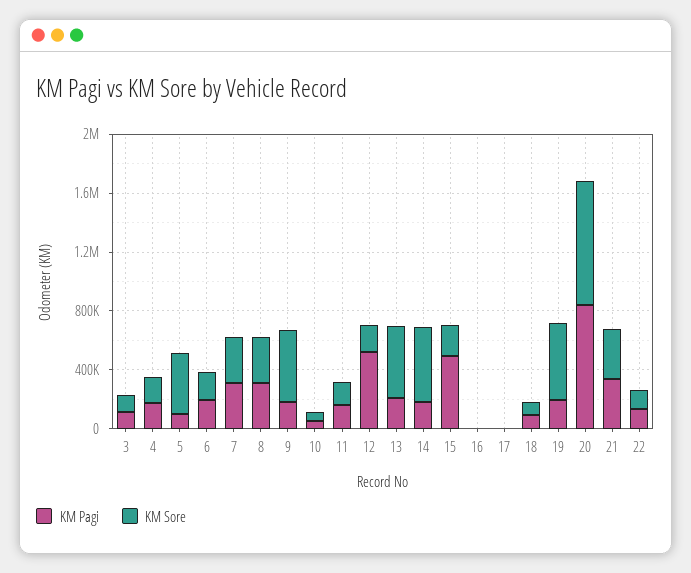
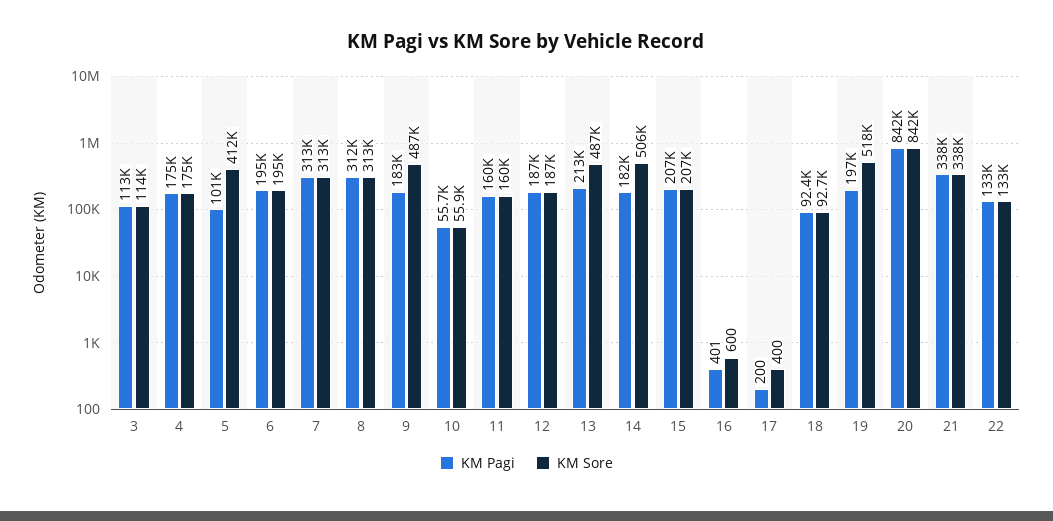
  {
    "KM Pagi": {
      "3": 113000,
      "4": 175000,
      "5": 101000,
      "6": 195000,
      "7": 313000,
      "8": 312000,
      "9": 183000,
      "10": 55700,
      "11": 160000,
-     "12": 500000,
+     "12": 187000,
      "13": 213000,
      "14": 182000,
-     "15": 500000,
+     "15": 207000,
      "16": 401,
      "17": 200,
      "18": 92400,
      "19": 197000,
      "20": 842000,
      "21": 338000,
      "22": 133000
    },
    "KM Sore": {
      "3": 114000,
      "4": 175000,
      "5": 412000,
      "6": 195000,
      "7": 313000,
      "8": 313000,
      "9": 487000,
      "10": 55900,
      "11": 160000,
      "12": 187000,
      "13": 487000,
      "14": 506000,
      "15": 207000,
      "16": 600,
      "17": 400,
      "18": 92700,
      "19": 518000,
      "20": 842000,
      "21": 338000,
      "22": 133000
    }
  }

